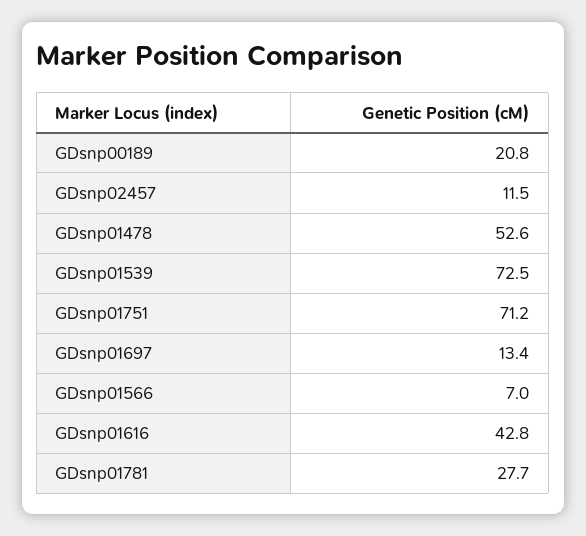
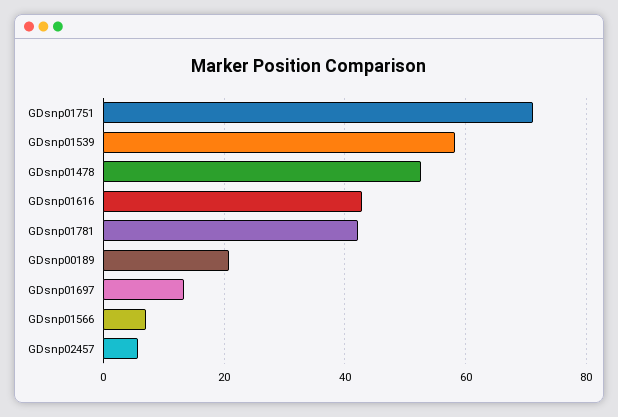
  {
    "GDsnp00189": 20.8,
-   "GDsnp02457": 11.5,
+   "GDsnp02457": 6,
    "GDsnp01478": 52.6,
-   "GDsnp01539": 72.5,
+   "GDsnp01539": 58,
    "GDsnp01751": 71.2,
    "GDsnp01697": 13.4,
    "GDsnp01566": 7,
    "GDsnp01616": 42.8,
-   "GDsnp01781": 27.7
+   "GDsnp01781": 42
  }

